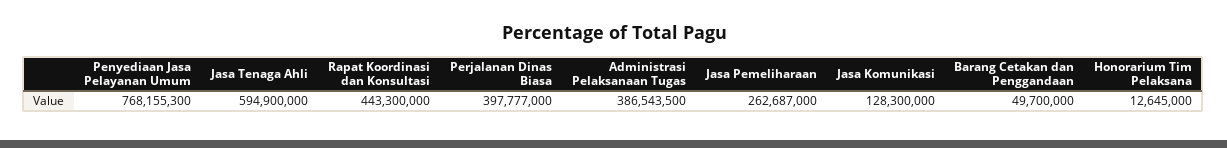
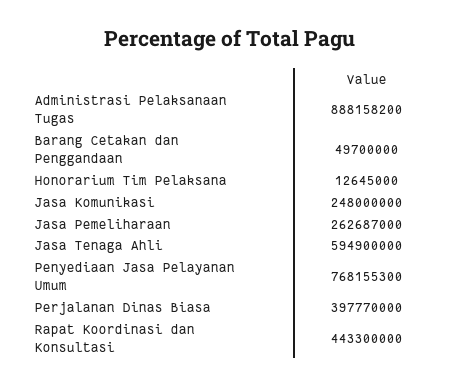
  {
    "Penyediaan Jasa Pelayanan Umum": 768155300,
    "Jasa Tenaga Ahli": 594900000,
    "Rapat Koordinasi dan Konsultasi": 443300000,
-   "Perjalanan Dinas Biasa": 397777000,
+   "Perjalanan Dinas Biasa": 397770000,
-   "Administrasi Pelaksanaan Tugas": 386543500,
+   "Administrasi Pelaksanaan Tugas": 888158200,
    "Jasa Pemeliharaan": 262687000,
-   "Jasa Komunikasi": 128300000,
+   "Jasa Komunikasi": 248000000,
    "Barang Cetakan dan Penggandaan": 49700000,
    "Honorarium Tim Pelaksana": 12645000
  }

